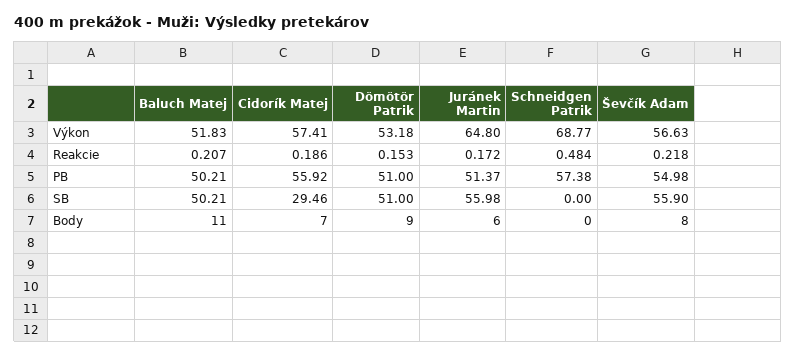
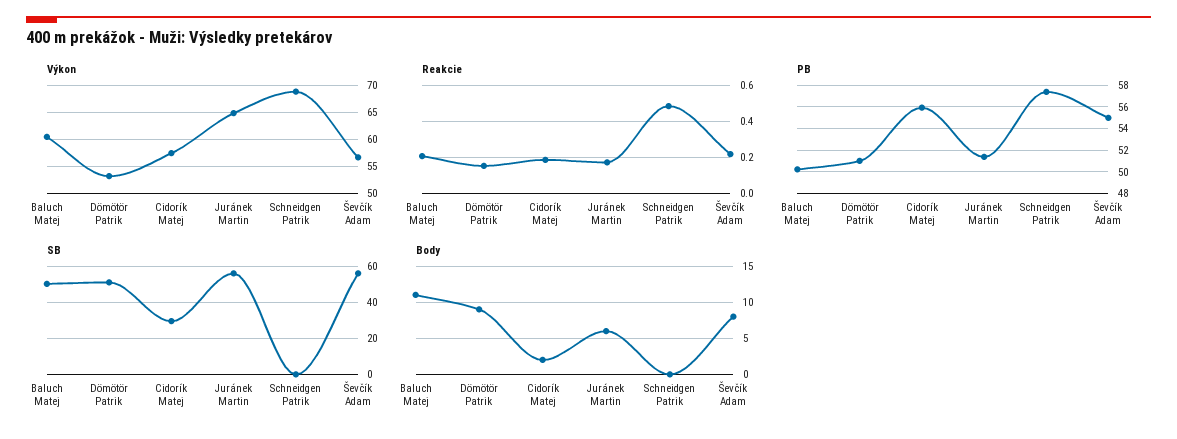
  {
    "Výkon": {
-     "Baluch Matej": 51.83,
+     "Baluch Matej": 60,
      "Cidorík Matej": 57.41,
      "Dömötör Patrik": 53.18,
      "Juránek Martin": 64.8,
      "Schneidgen Patrik": 68.77,
      "Ševčík Adam": 56.63
    },
    "Reakcie": {
      "Baluch Matej": 0.207,
      "Cidorík Matej": 0.186,
      "Dömötör Patrik": 0.153,
      "Juránek Martin": 0.172,
      "Schneidgen Patrik": 0.484,
      "Ševčík Adam": 0.218
    },
    "PB": {
      "Baluch Matej": 50.21,
      "Cidorík Matej": 55.92,
      "Dömötör Patrik": 51,
      "Juránek Martin": 51.37,
      "Schneidgen Patrik": 57.38,
      "Ševčík Adam": 54.98
    },
    "SB": {
      "Baluch Matej": 50.21,
      "Cidorík Matej": 29.46,
      "Dömötör Patrik": 51,
      "Juránek Martin": 55.98,
      "Schneidgen Patrik": 0,
      "Ševčík Adam": 55.9
    },
    "Body": {
      "Baluch Matej": 11,
-     "Cidorík Matej": 7,
+     "Cidorík Matej": 2,
      "Dömötör Patrik": 9,
      "Juránek Martin": 6,
      "Schneidgen Patrik": 0,
      "Ševčík Adam": 8
    }
  }

